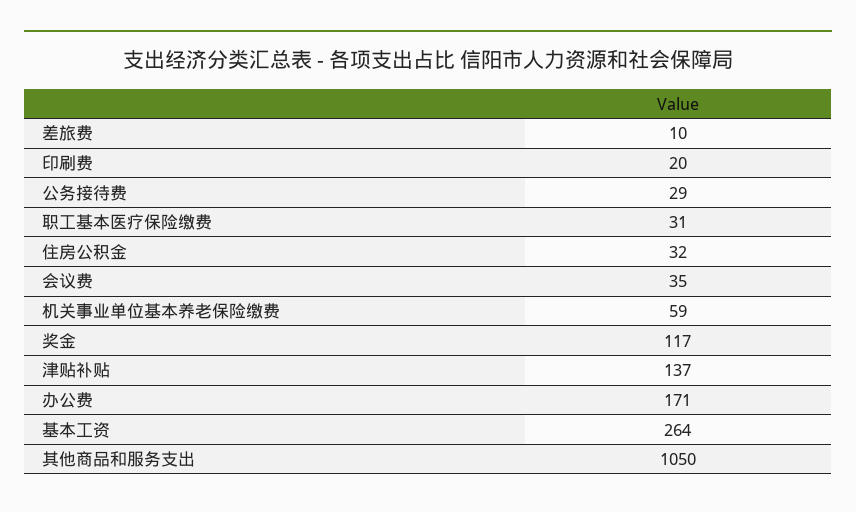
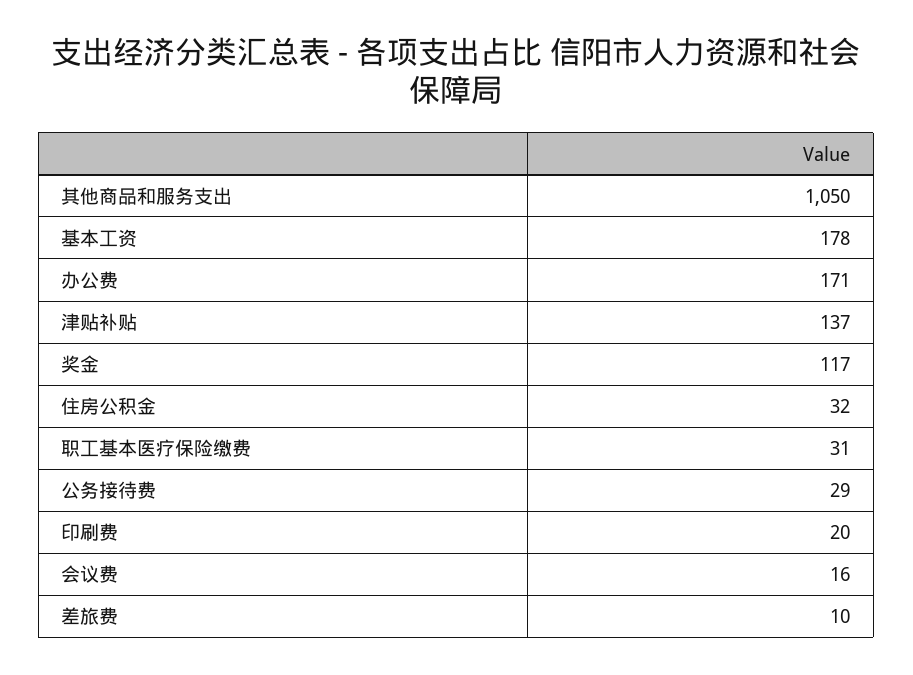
  {
    "差旅费": 10,
    "印刷费": 20,
    "公务接待费": 29,
    "职工基本医疗保险缴费": 31,
    "住房公积金": 32,
-   "会议费": 35,
+   "会议费": 16,
-   "机关事业单位基本养老保险缴费": 59,
    "奖金": 117,
    "津贴补贴": 137,
    "办公费": 171,
-   "基本工资": 264,
+   "基本工资": 178,
    "其他商品和服务支出": 1050
  }

